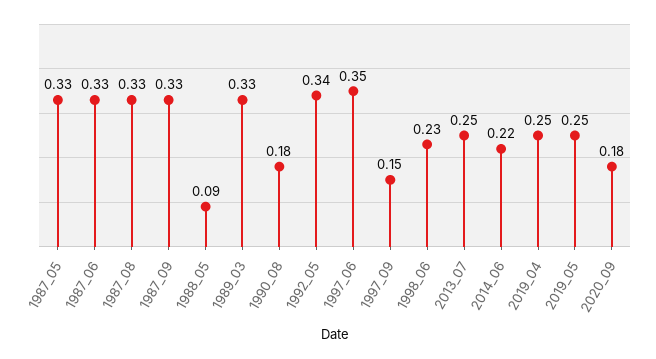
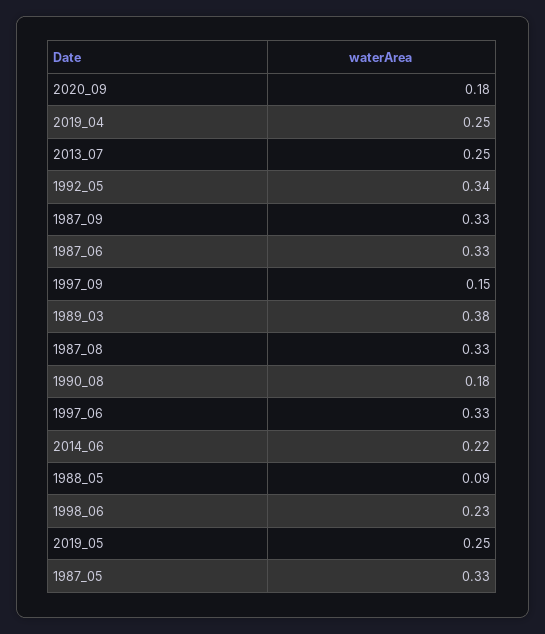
  {
    "1987_05": 0.33,
    "1987_06": 0.33,
    "1987_08": 0.33,
    "1987_09": 0.33,
    "1988_05": 0.09,
-   "1989_03": 0.33,
+   "1989_03": 0.38,
    "1990_08": 0.18,
    "1992_05": 0.34,
-   "1997_06": 0.35,
+   "1997_06": 0.33,
    "1997_09": 0.15,
    "1998_06": 0.23,
    "2013_07": 0.25,
    "2014_06": 0.22,
    "2019_04": 0.25,
    "2019_05": 0.25,
    "2020_09": 0.18
  }

